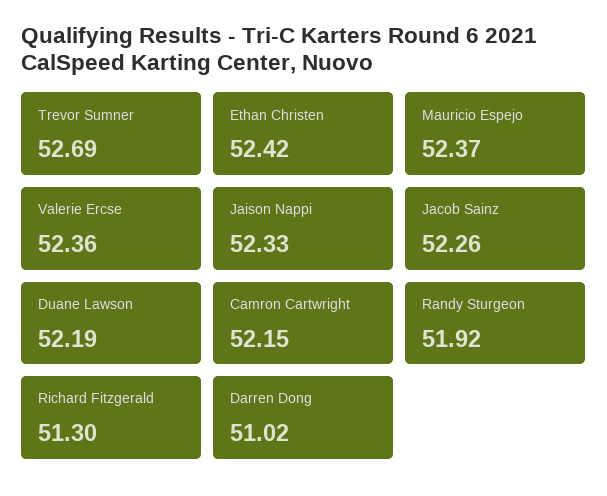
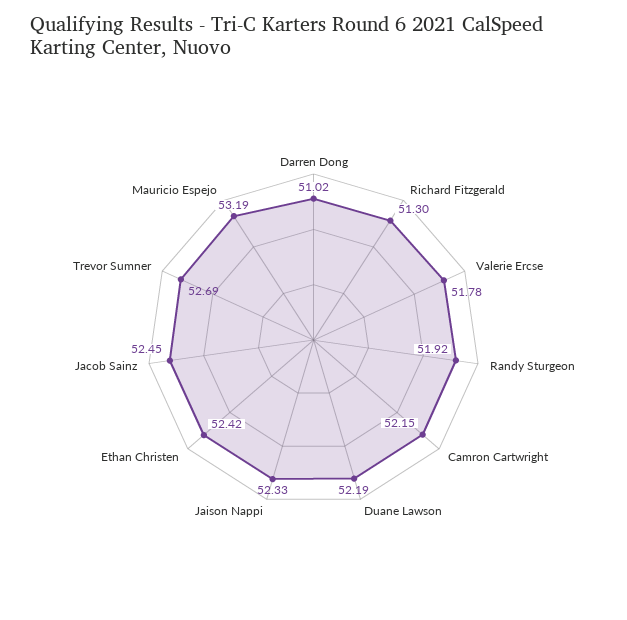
  {
    "Trevor Sumner": 52.69,
    "Ethan Christen": 52.42,
-   "Mauricio Espejo": 52.37,
+   "Mauricio Espejo": 53.19,
-   "Valerie Ercse": 52.36,
+   "Valerie Ercse": 51.78,
    "Jaison Nappi": 52.33,
-   "Jacob Sainz": 52.26,
+   "Jacob Sainz": 52.45,
    "Duane Lawson": 52.19,
    "Camron Cartwright": 52.15,
    "Randy Sturgeon": 51.92,
    "Richard Fitzgerald": 51.3,
    "Darren Dong": 51.02
  }

